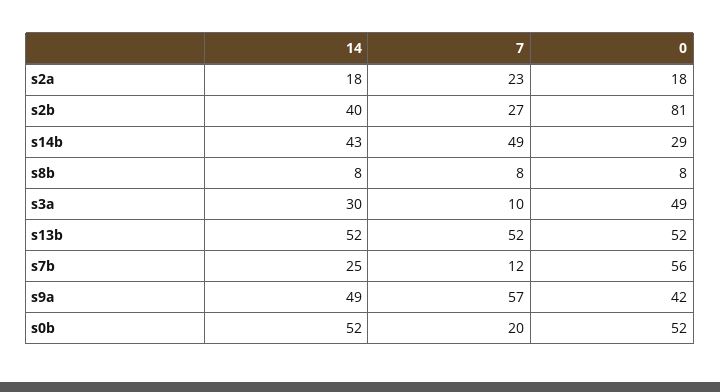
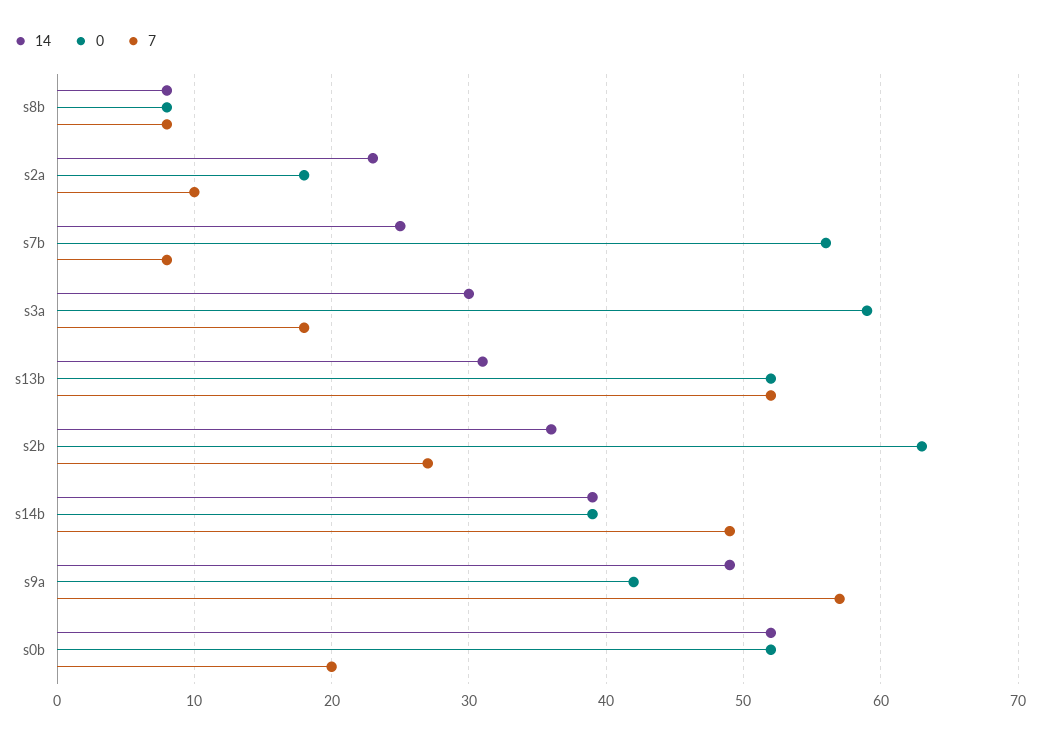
  {
    "14": {
-     "s2a": 18,
+     "s2a": 23,
-     "s2b": 40,
+     "s2b": 36,
-     "s14b": 43,
+     "s14b": 39,
      "s8b": 8,
      "s3a": 30,
-     "s13b": 52,
+     "s13b": 31,
      "s7b": 25,
      "s9a": 49,
      "s0b": 52
    },
    "7": {
-     "s2a": 23,
+     "s2a": 10,
      "s2b": 27,
      "s14b": 49,
      "s8b": 8,
-     "s3a": 10,
+     "s3a": 18,
      "s13b": 52,
-     "s7b": 12,
+     "s7b": 8,
      "s9a": 57,
      "s0b": 20
    },
    "0": {
      "s2a": 18,
-     "s2b": 81,
+     "s2b": 63,
-     "s14b": 29,
+     "s14b": 39,
      "s8b": 8,
-     "s3a": 49,
+     "s3a": 59,
      "s13b": 52,
      "s7b": 56,
      "s9a": 42,
      "s0b": 52
    }
  }

